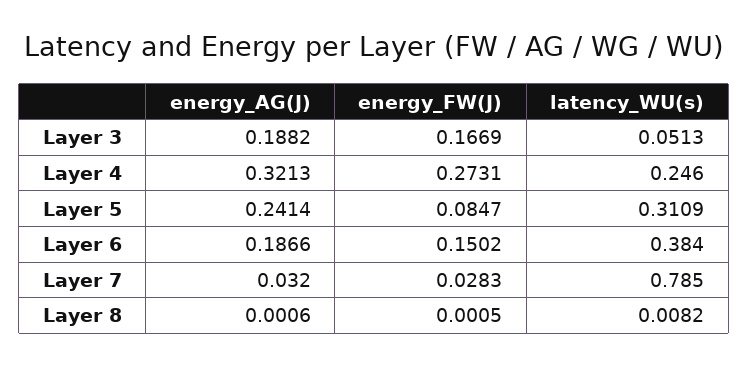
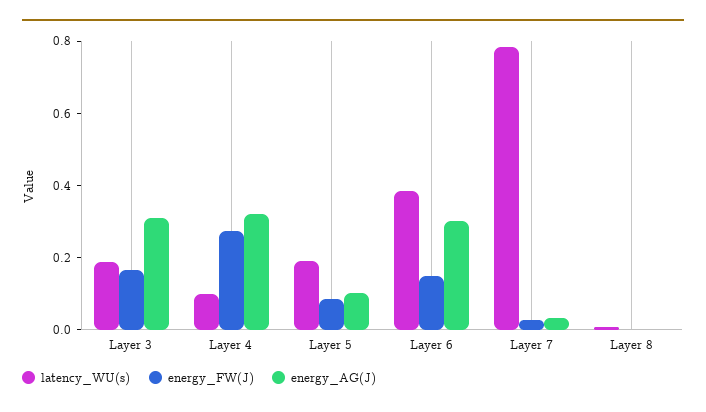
  {
    "energy_AG(J)": {
-     "Layer 3": 0.1882,
+     "Layer 3": 0.3,
      "Layer 4": 0.3213,
-     "Layer 5": 0.2414,
+     "Layer 5": 0.1,
-     "Layer 6": 0.1866,
+     "Layer 6": 0.3,
      "Layer 7": 0.032,
      "Layer 8": 0.0006
    },
    "energy_FW(J)": {
      "Layer 3": 0.1669,
      "Layer 4": 0.2731,
      "Layer 5": 0.0847,
      "Layer 6": 0.1502,
      "Layer 7": 0.0283,
      "Layer 8": 0.0005
    },
    "latency_WU(s)": {
-     "Layer 3": 0.0513,
+     "Layer 3": 0.2,
-     "Layer 4": 0.246,
+     "Layer 4": 0.1,
-     "Layer 5": 0.3109,
+     "Layer 5": 0.2,
      "Layer 6": 0.384,
      "Layer 7": 0.785,
      "Layer 8": 0.0082
    }
  }

